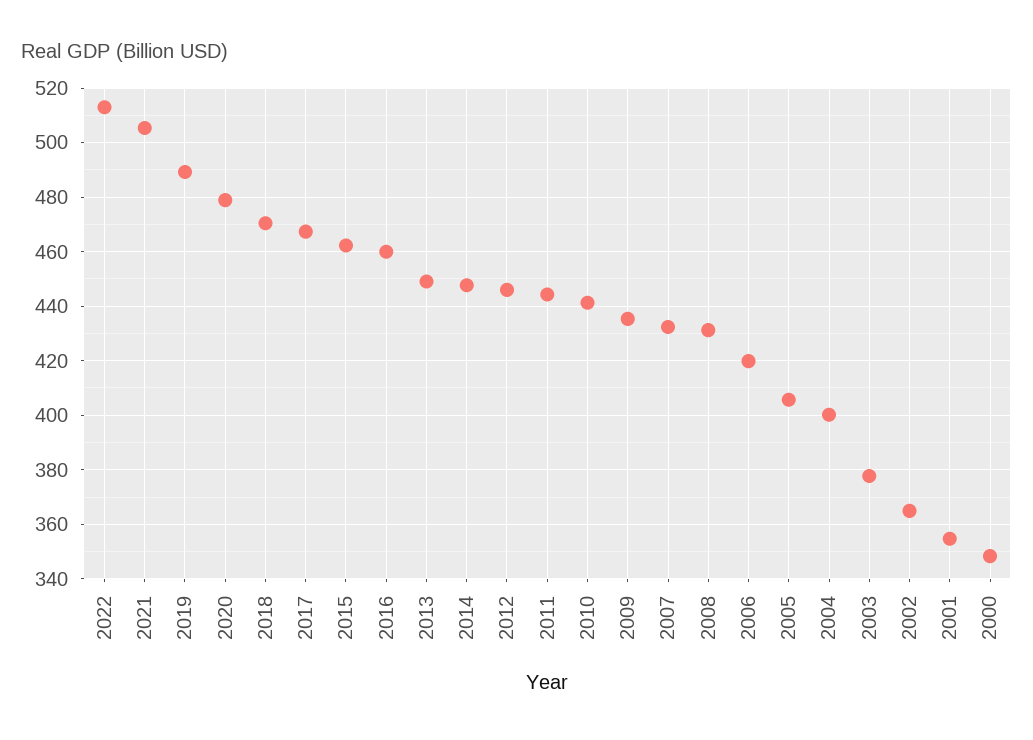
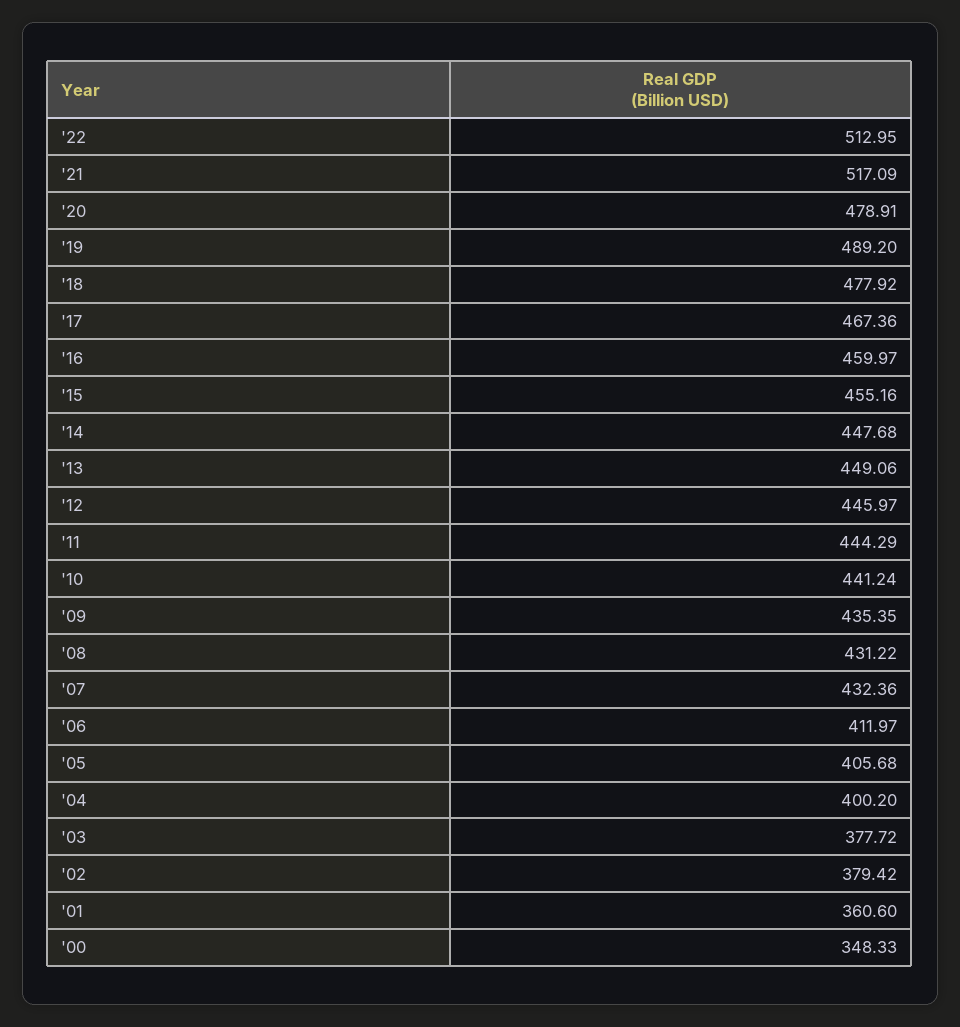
  {
    "2022": 512.95,
-   "2021": 505,
+   "2021": 517.09,
    "2019": 489.2,
    "2020": 478.91,
-   "2018": 470,
+   "2018": 477.92,
    "2017": 467.36,
-   "2015": 462.5,
+   "2015": 455.16,
    "2016": 459.97,
    "2013": 449.06,
    "2014": 447.68,
    "2012": 445.97,
    "2011": 444.29,
    "2010": 441.24,
    "2009": 435.35,
    "2007": 432.36,
    "2008": 431.22,
-   "2006": 420,
+   "2006": 411.97,
    "2005": 405.68,
    "2004": 400.2,
    "2003": 377.72,
-   "2002": 365,
+   "2002": 379.42,
-   "2001": 355,
+   "2001": 360.6,
    "2000": 348.33
  }

